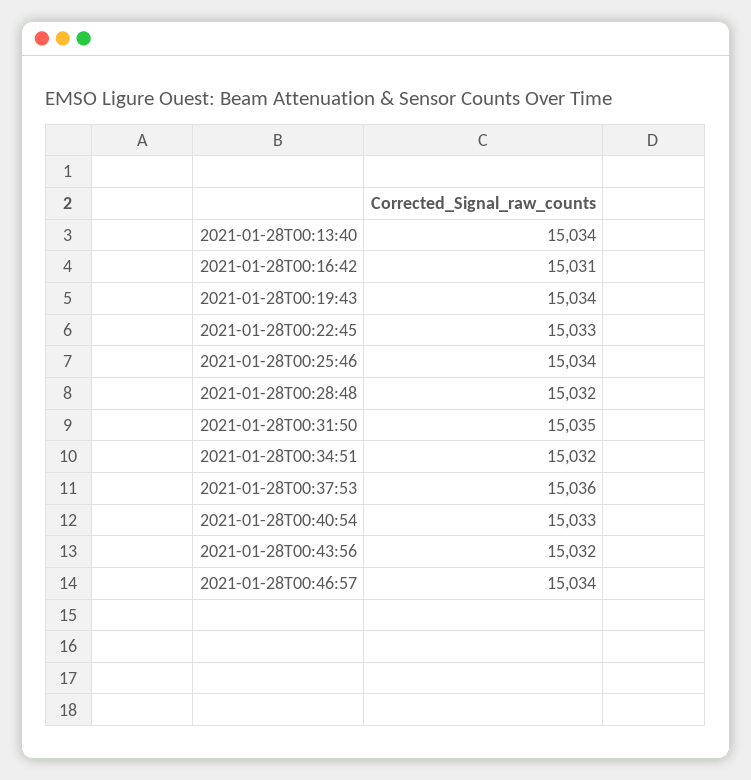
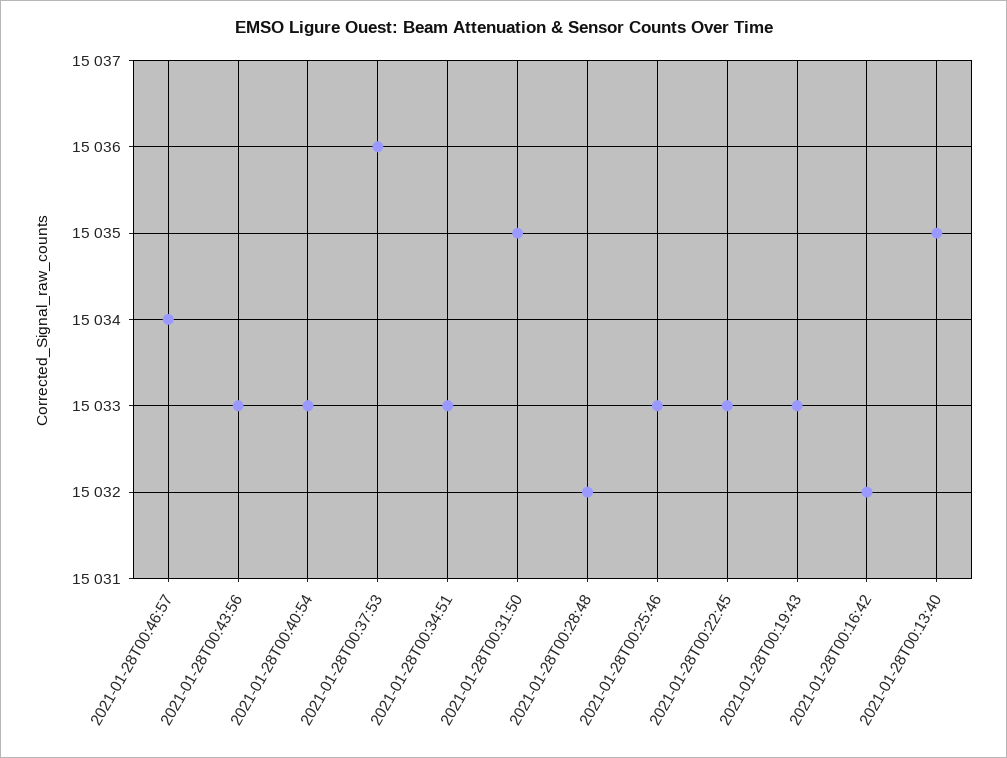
  {
-   "2021-01-28T00:13:40": 15034,
+   "2021-01-28T00:13:40": 15035,
-   "2021-01-28T00:16:42": 15031,
+   "2021-01-28T00:16:42": 15032,
-   "2021-01-28T00:19:43": 15034,
+   "2021-01-28T00:19:43": 15033,
    "2021-01-28T00:22:45": 15033,
-   "2021-01-28T00:25:46": 15034,
+   "2021-01-28T00:25:46": 15033,
    "2021-01-28T00:28:48": 15032,
    "2021-01-28T00:31:50": 15035,
-   "2021-01-28T00:34:51": 15032,
+   "2021-01-28T00:34:51": 15033,
    "2021-01-28T00:37:53": 15036,
    "2021-01-28T00:40:54": 15033,
-   "2021-01-28T00:43:56": 15032,
+   "2021-01-28T00:43:56": 15033,
    "2021-01-28T00:46:57": 15034
  }

